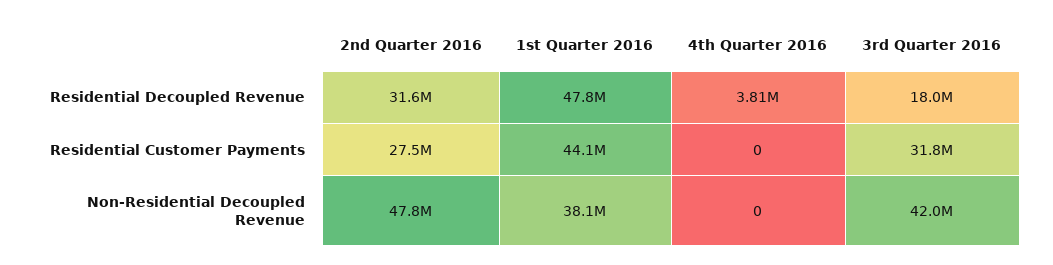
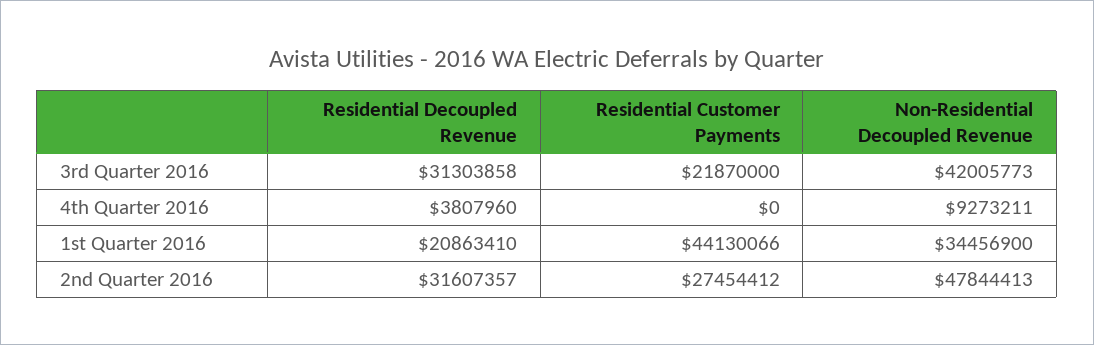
  {
    "2nd Quarter 2016": {
      "Residential Decoupled Revenue": 31607357,
      "Residential Customer Payments": 27454412,
      "Non-Residential Decoupled Revenue": 47844413
    },
    "1st Quarter 2016": {
-     "Residential Decoupled Revenue": 47800000,
+     "Residential Decoupled Revenue": 20863410,
      "Residential Customer Payments": 44130066,
-     "Non-Residential Decoupled Revenue": 38100000
+     "Non-Residential Decoupled Revenue": 34456900
    },
    "4th Quarter 2016": {
      "Residential Decoupled Revenue": 3807960,
      "Residential Customer Payments": 0,
-     "Non-Residential Decoupled Revenue": 0
+     "Non-Residential Decoupled Revenue": 9273211
    },
    "3rd Quarter 2016": {
-     "Residential Decoupled Revenue": 18000000,
+     "Residential Decoupled Revenue": 31303858,
-     "Residential Customer Payments": 31800000,
+     "Residential Customer Payments": 21870000,
      "Non-Residential Decoupled Revenue": 42005773
    }
  }

